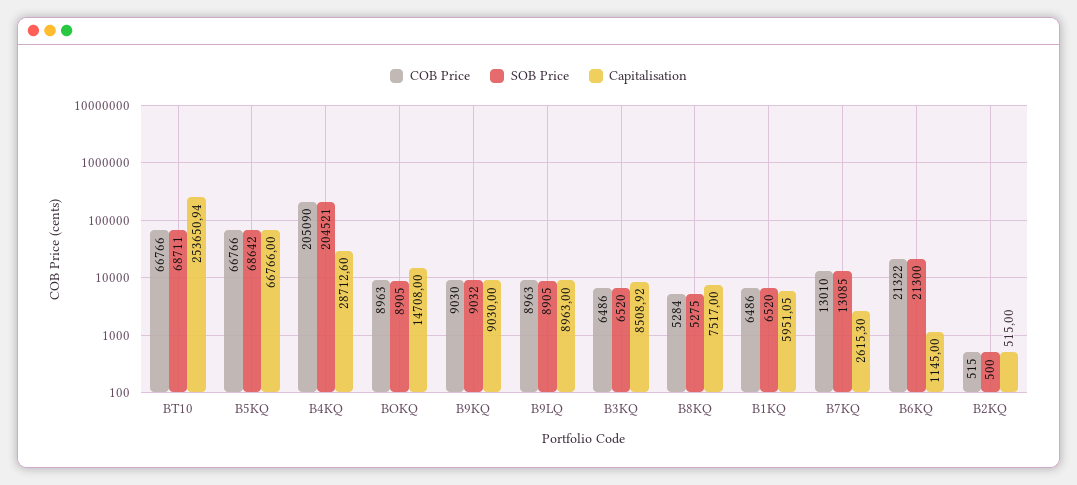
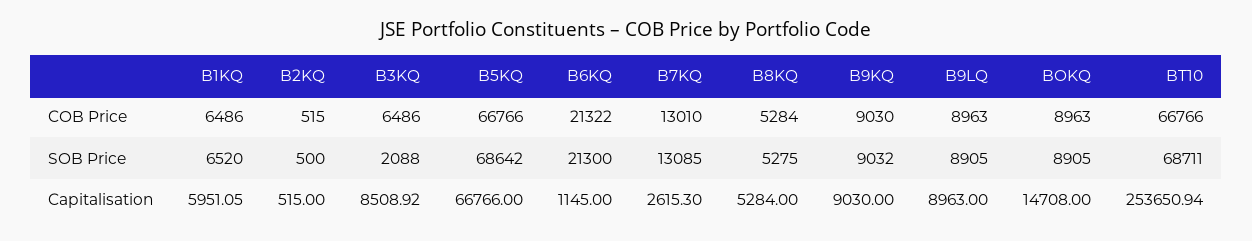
  {
    "COB Price": {
      "BT10": 66766,
      "B5KQ": 66766,
-     "B4KQ": 205090,
      "BOKQ": 8963,
      "B9KQ": 9030,
      "B9LQ": 8963,
      "B3KQ": 6486,
      "B8KQ": 5284,
      "B1KQ": 6486,
      "B7KQ": 13010,
      "B6KQ": 21322,
      "B2KQ": 515
    },
    "SOB Price": {
      "BT10": 68711,
      "B5KQ": 68642,
-     "B4KQ": 204521,
      "BOKQ": 8905,
      "B9KQ": 9032,
      "B9LQ": 8905,
-     "B3KQ": 6520,
+     "B3KQ": 2088,
      "B8KQ": 5275,
      "B1KQ": 6520,
      "B7KQ": 13085,
      "B6KQ": 21300,
      "B2KQ": 500
    },
    "Capitalisation": {
      "BT10": 253650.94,
      "B5KQ": 66766,
-     "B4KQ": 28712.6,
      "BOKQ": 14708,
      "B9KQ": 9030,
      "B9LQ": 8963,
      "B3KQ": 8508.92,
-     "B8KQ": 7517,
+     "B8KQ": 5284,
      "B1KQ": 5951.05,
      "B7KQ": 2615.3,
      "B6KQ": 1145,
      "B2KQ": 515
    }
  }

